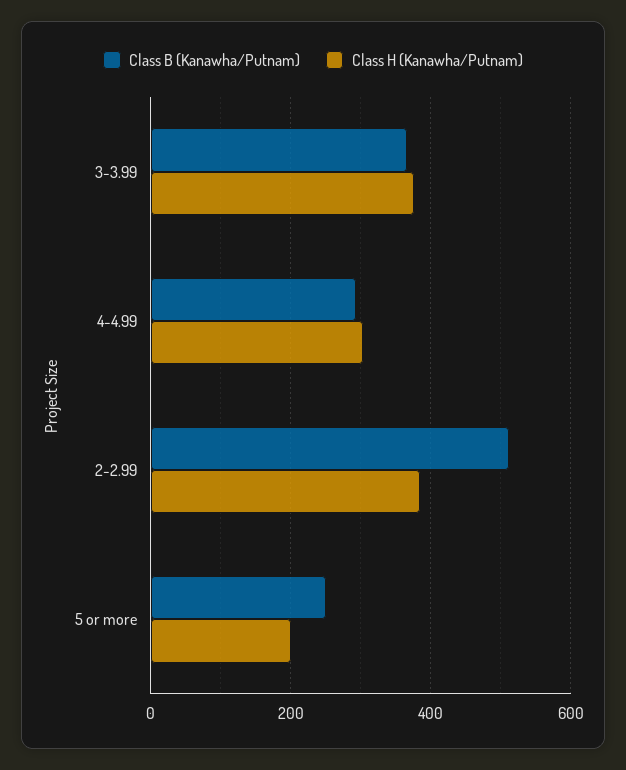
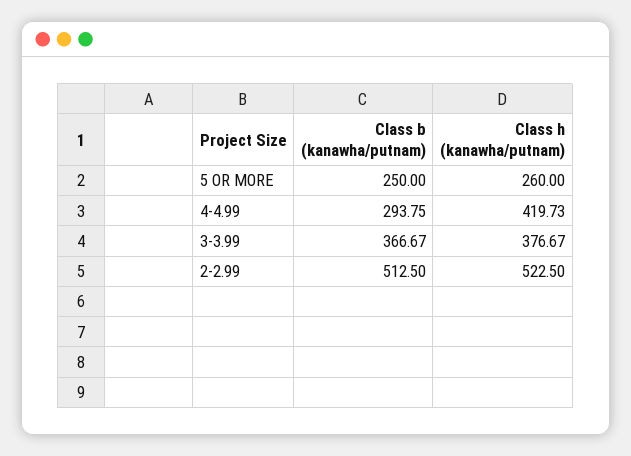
  {
    "Class B (Kanawha/Putnam)": {
      "3-3.99": 366.67,
      "4-4.99": 293.75,
      "2-2.99": 512.5,
      "5 or more": 250
    },
    "Class H (Kanawha/Putnam)": {
      "3-3.99": 376.67,
-     "4-4.99": 300,
+     "4-4.99": 419.73,
-     "2-2.99": 380,
+     "2-2.99": 522.5,
-     "5 or more": 200
+     "5 or more": 260
    }
  }

